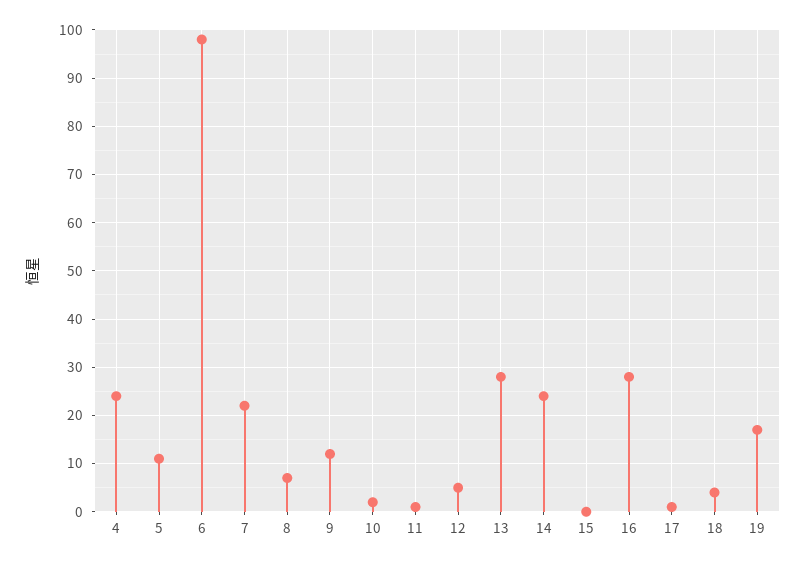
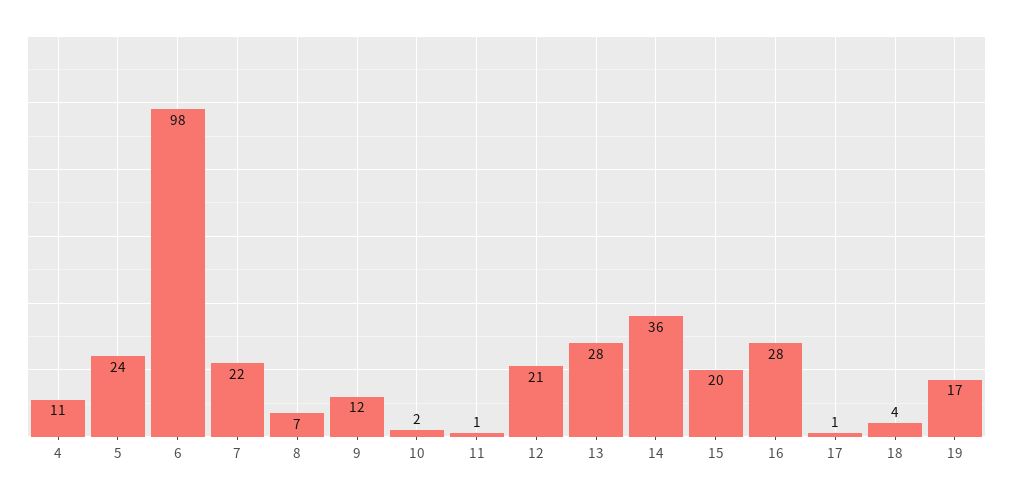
  {
-   "4": 25,
+   "4": 11,
-   "5": 10,
+   "5": 24,
    "6": 98,
    "7": 22,
    "8": 7,
    "9": 12,
    "10": 2,
    "11": 1,
-   "12": 5,
+   "12": 21,
    "13": 28,
-   "14": 25,
+   "14": 36,
-   "15": 0,
+   "15": 20,
    "16": 28,
    "17": 1,
    "18": 4,
    "19": 17
  }

